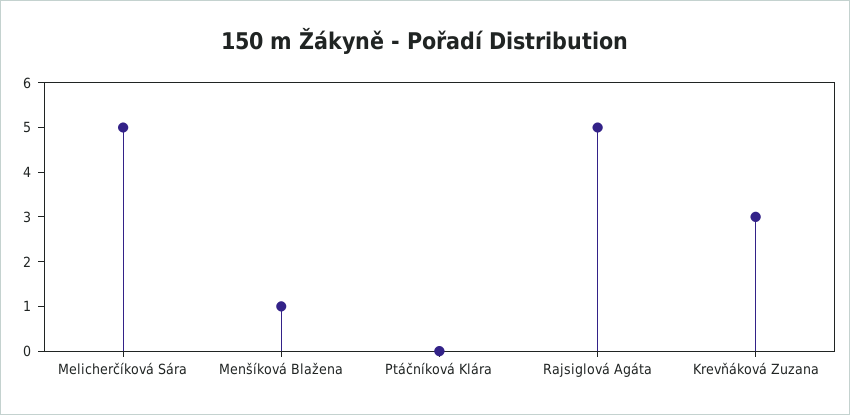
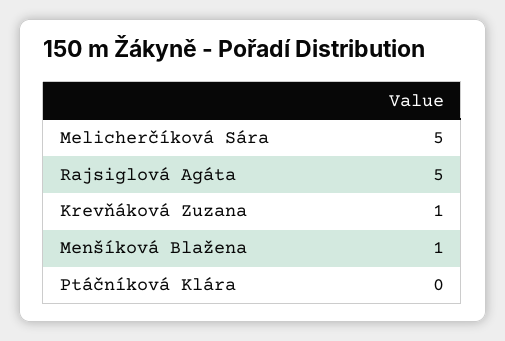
  {
    "Melicherčíková Sára": 5,
    "Menšíková Blažena": 1,
    "Ptáčníková Klára": 0,
    "Rajsiglová Agáta": 5,
-   "Krevňáková Zuzana": 3
+   "Krevňáková Zuzana": 1
  }

